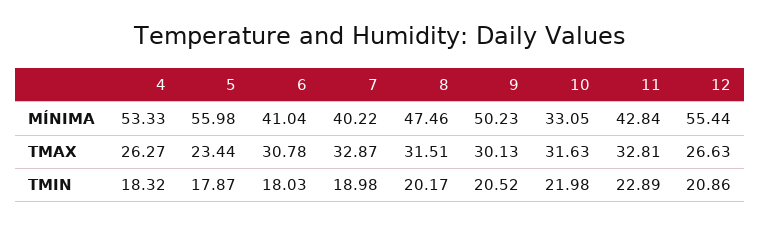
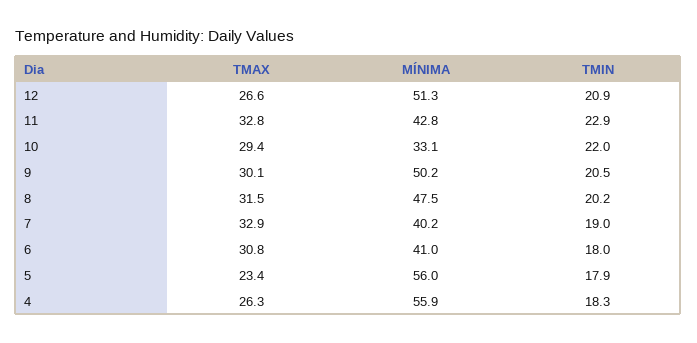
  {
    "4": {
-     "MÍNIMA": 53.33,
+     "MÍNIMA": 55.9,
      "TMAX": 26.27,
      "TMIN": 18.32
    },
    "5": {
      "MÍNIMA": 55.98,
      "TMAX": 23.44,
      "TMIN": 17.87
    },
    "6": {
      "MÍNIMA": 41.04,
      "TMAX": 30.78,
      "TMIN": 18.03
    },
    "7": {
      "MÍNIMA": 40.22,
      "TMAX": 32.87,
      "TMIN": 18.98
    },
    "8": {
      "MÍNIMA": 47.46,
      "TMAX": 31.51,
      "TMIN": 20.17
    },
    "9": {
      "MÍNIMA": 50.23,
      "TMAX": 30.13,
      "TMIN": 20.52
    },
    "10": {
      "MÍNIMA": 33.05,
-     "TMAX": 31.63,
+     "TMAX": 29.4,
      "TMIN": 21.98
    },
    "11": {
      "MÍNIMA": 42.84,
      "TMAX": 32.81,
      "TMIN": 22.89
    },
    "12": {
-     "MÍNIMA": 55.44,
+     "MÍNIMA": 51.3,
      "TMAX": 26.63,
      "TMIN": 20.86
    }
  }

